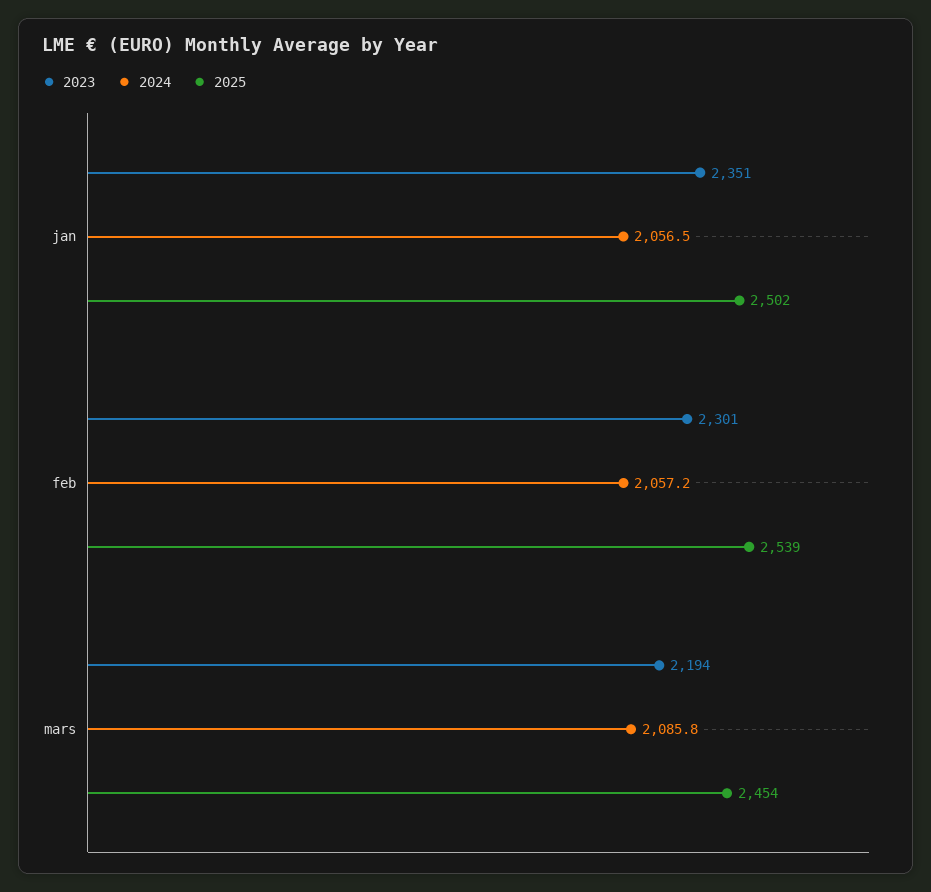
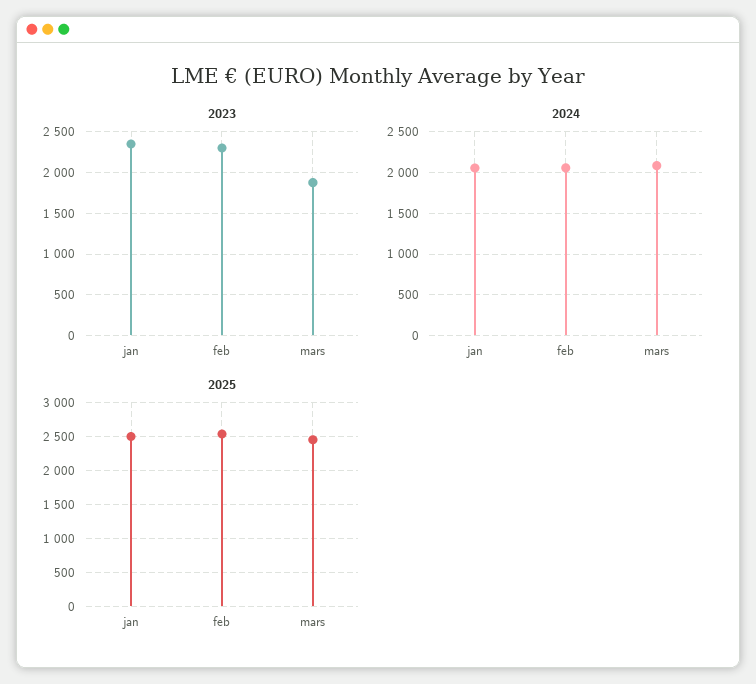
  {
    "2023": {
      "jan": 2351,
      "feb": 2301,
-     "mars": 2194
+     "mars": 1900
    },
    "2024": {
      "jan": 2056.5,
      "feb": 2057.2,
      "mars": 2085.8
    },
    "2025": {
      "jan": 2502,
      "feb": 2539,
      "mars": 2454
    }
  }

